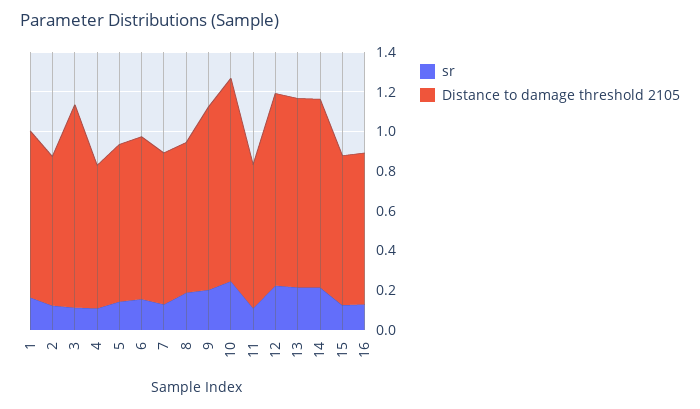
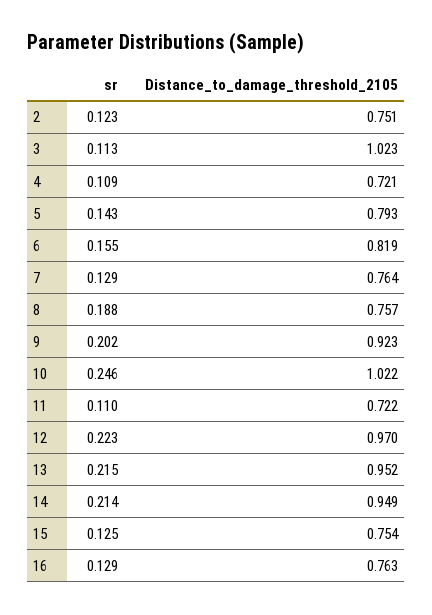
  {
    "sr": {
-     "1": 0.15,
      "2": 0.123,
      "3": 0.113,
      "4": 0.109,
      "5": 0.143,
      "6": 0.155,
      "7": 0.129,
      "8": 0.188,
      "9": 0.202,
      "10": 0.246,
      "11": 0.11,
      "12": 0.223,
      "13": 0.215,
      "14": 0.214,
      "15": 0.125,
      "16": 0.129
    },
    "Distance to damage threshold 2105": {
-     "1": 0.85,
      "2": 0.751,
      "3": 1.023,
      "4": 0.721,
      "5": 0.793,
      "6": 0.819,
      "7": 0.764,
      "8": 0.757,
      "9": 0.923,
      "10": 1.022,
      "11": 0.722,
      "12": 0.97,
      "13": 0.952,
      "14": 0.949,
      "15": 0.754,
      "16": 0.763
    }
  }

